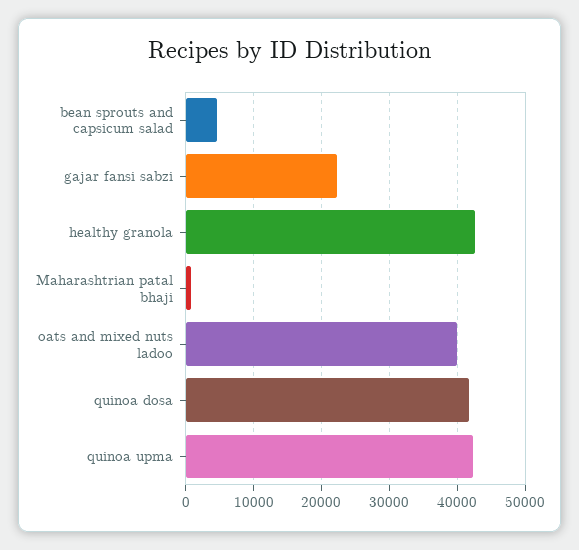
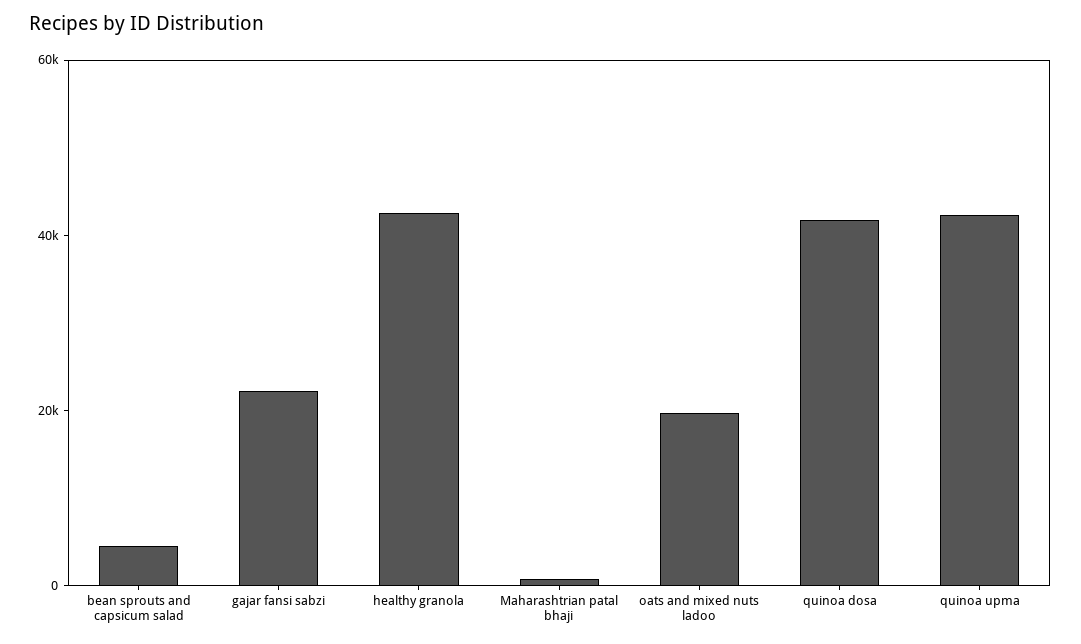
  {
    "bean sprouts and capsicum salad": 5000,
    "gajar fansi sabzi": 22000,
    "healthy granola": 43000,
    "Maharashtrian patal bhaji": 1000,
-   "oats and mixed nuts ladoo": 40000,
+   "oats and mixed nuts ladoo": 20000,
    "quinoa dosa": 42000,
    "quinoa upma": 42000
  }

